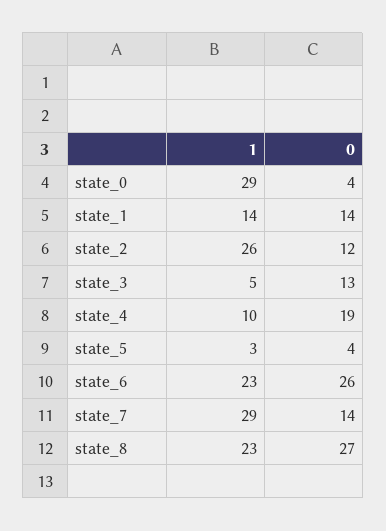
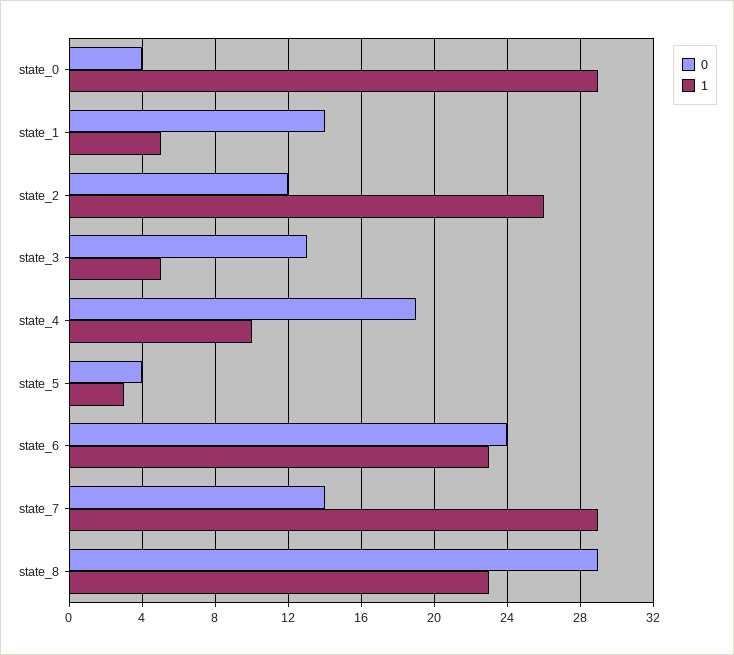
  {
    "1": {
      "state_0": 29,
-     "state_1": 14,
+     "state_1": 5,
      "state_2": 26,
      "state_3": 5,
      "state_4": 10,
      "state_5": 3,
      "state_6": 23,
      "state_7": 29,
      "state_8": 23
    },
    "0": {
      "state_0": 4,
      "state_1": 14,
      "state_2": 12,
      "state_3": 13,
      "state_4": 19,
      "state_5": 4,
-     "state_6": 26,
+     "state_6": 24,
      "state_7": 14,
-     "state_8": 27
+     "state_8": 29
    }
  }

